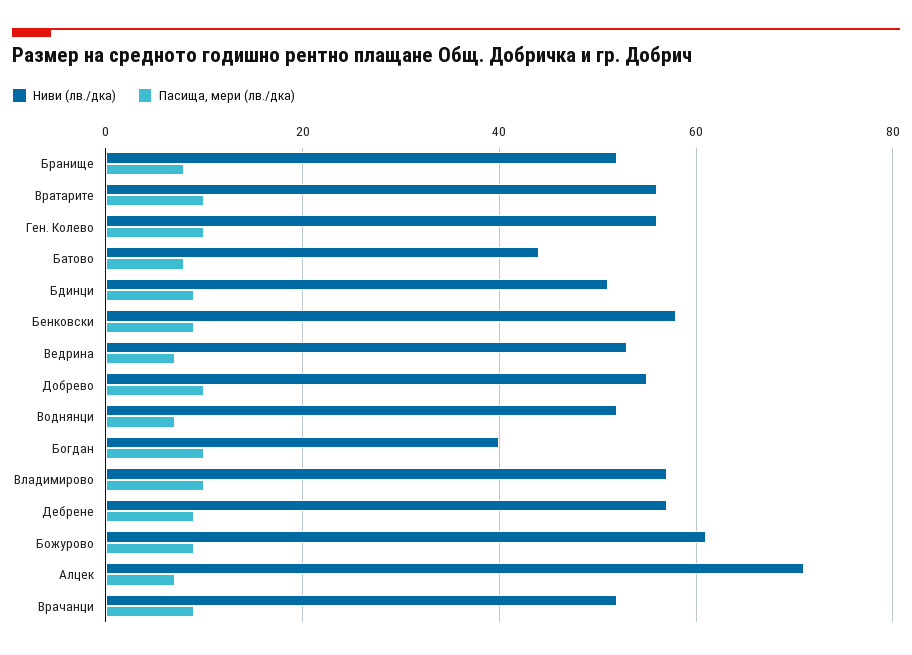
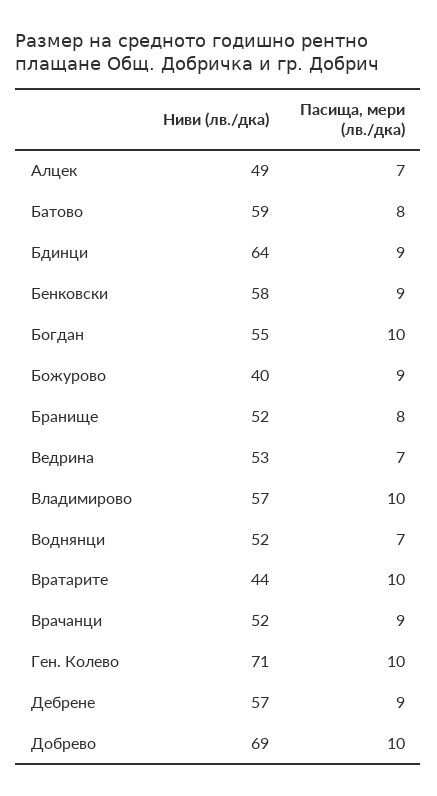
  {
    "Ниви (лв./дка)": {
      "Бранище": 52,
-     "Вратарите": 55,
+     "Вратарите": 44,
-     "Ген. Колево": 55,
+     "Ген. Колево": 71,
-     "Батово": 45,
+     "Батово": 59,
-     "Бдинци": 50,
+     "Бдинци": 64,
      "Бенковски": 58,
      "Ведрина": 53,
-     "Добрево": 55,
+     "Добрево": 69,
      "Воднянци": 52,
-     "Богдан": 40,
+     "Богдан": 55,
      "Владимирово": 57,
      "Дебрене": 57,
-     "Божурово": 60,
+     "Божурово": 40,
-     "Алцек": 70,
+     "Алцек": 49,
      "Врачанци": 52
    },
    "Пасища, мери (лв./дка)": {
      "Бранище": 8,
      "Вратарите": 10,
      "Ген. Колево": 10,
      "Батово": 8,
      "Бдинци": 9,
      "Бенковски": 9,
      "Ведрина": 7,
      "Добрево": 10,
      "Воднянци": 7,
      "Богдан": 10,
      "Владимирово": 10,
      "Дебрене": 9,
      "Божурово": 9,
      "Алцек": 7,
      "Врачанци": 9
    }
  }

